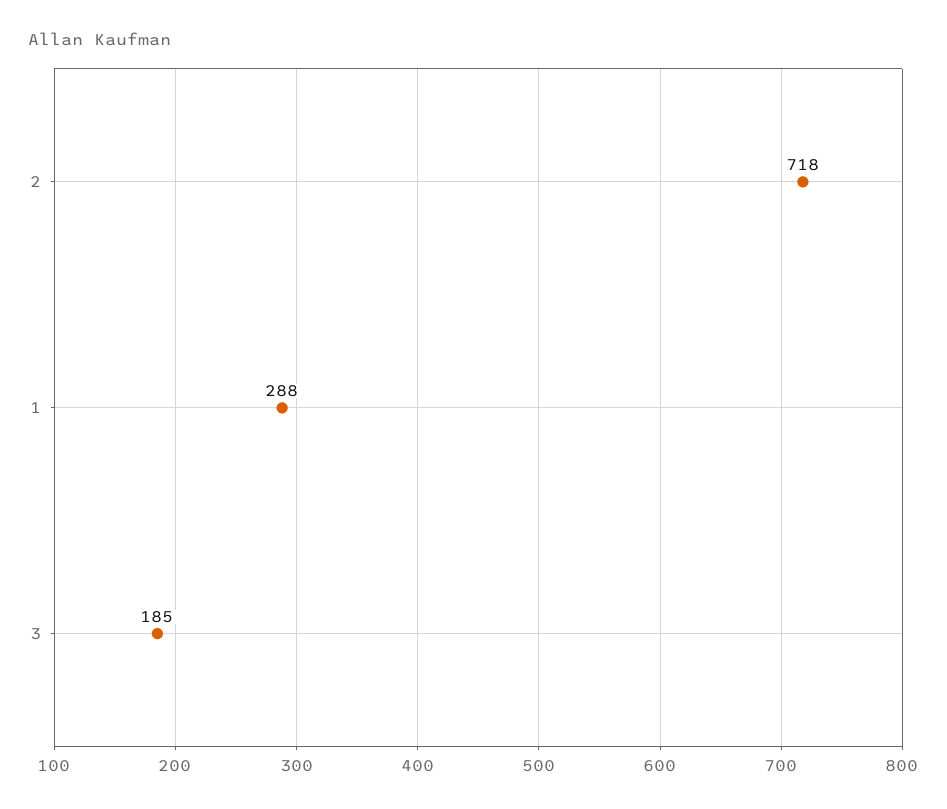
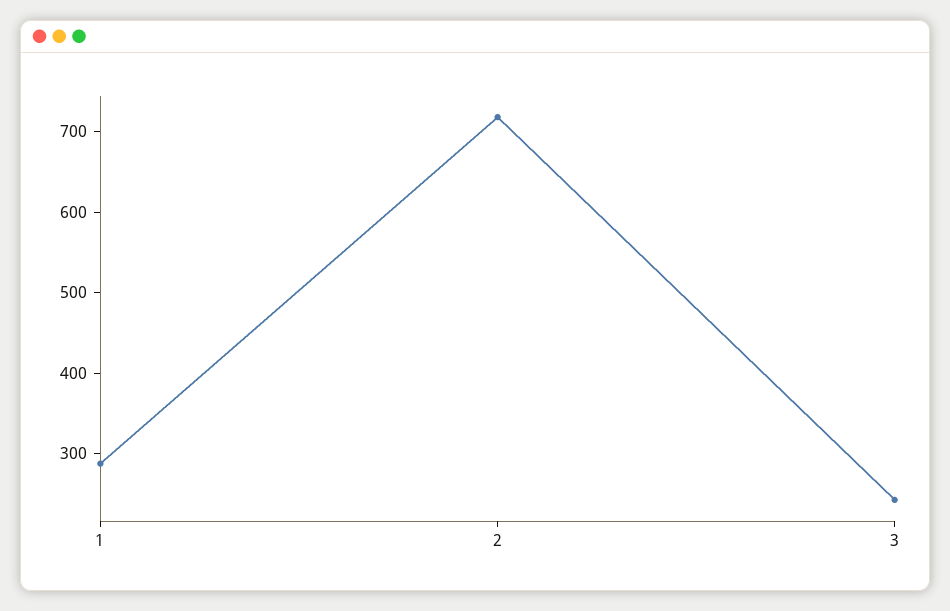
  {
    "2": 718,
    "1": 288,
-   "3": 185
+   "3": 240
  }

